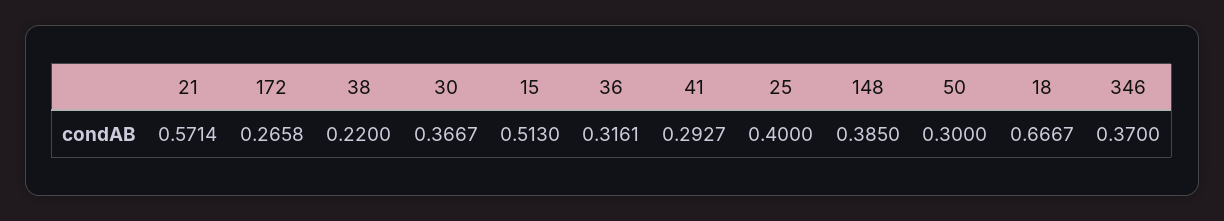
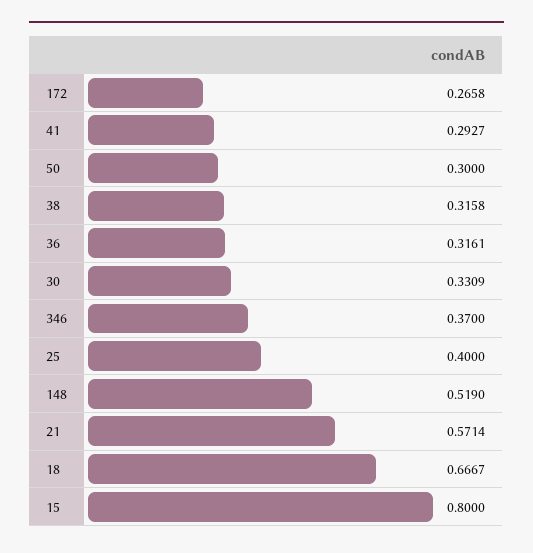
  {
    "21": 0.5714,
    "172": 0.2658,
-   "38": 0.22,
+   "38": 0.3158,
-   "30": 0.3667,
+   "30": 0.3309,
-   "15": 0.513,
+   "15": 0.8,
    "36": 0.3161,
    "41": 0.2927,
    "25": 0.4,
-   "148": 0.385,
+   "148": 0.519,
    "50": 0.3,
    "18": 0.6667,
    "346": 0.37
  }

